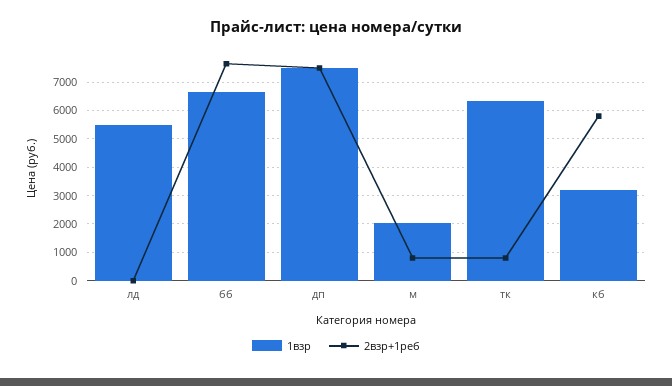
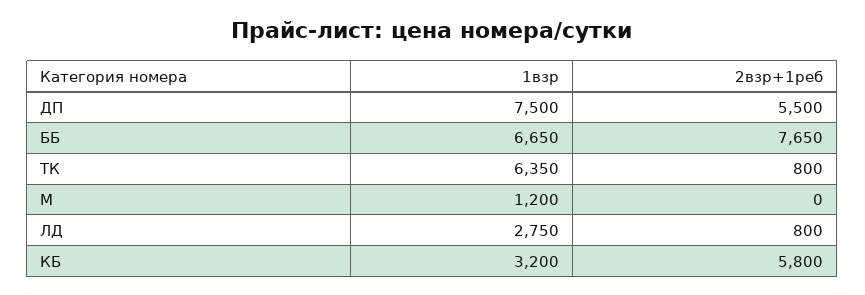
  {
    "1взр": {
-     "лд": 5500,
+     "лд": 2750,
      "бб": 6650,
      "дп": 7500,
-     "м": 2000,
+     "м": 1200,
      "тк": 6350,
      "кб": 3200
    },
    "2взр+1реб": {
-     "лд": 0,
+     "лд": 800,
      "бб": 7650,
-     "дп": 7500,
+     "дп": 5500,
-     "м": 750,
+     "м": 0,
      "тк": 800,
      "кб": 5800
    }
  }

